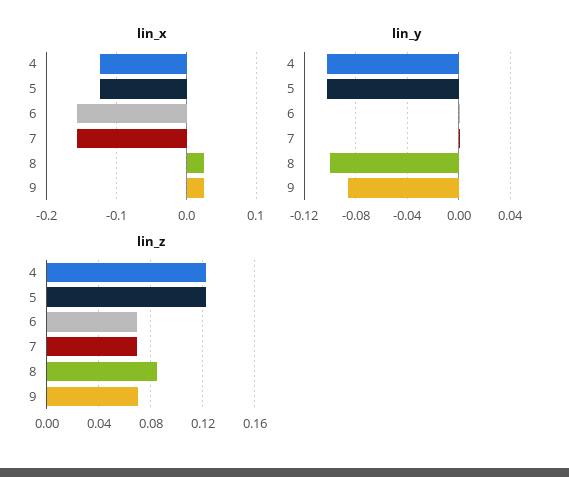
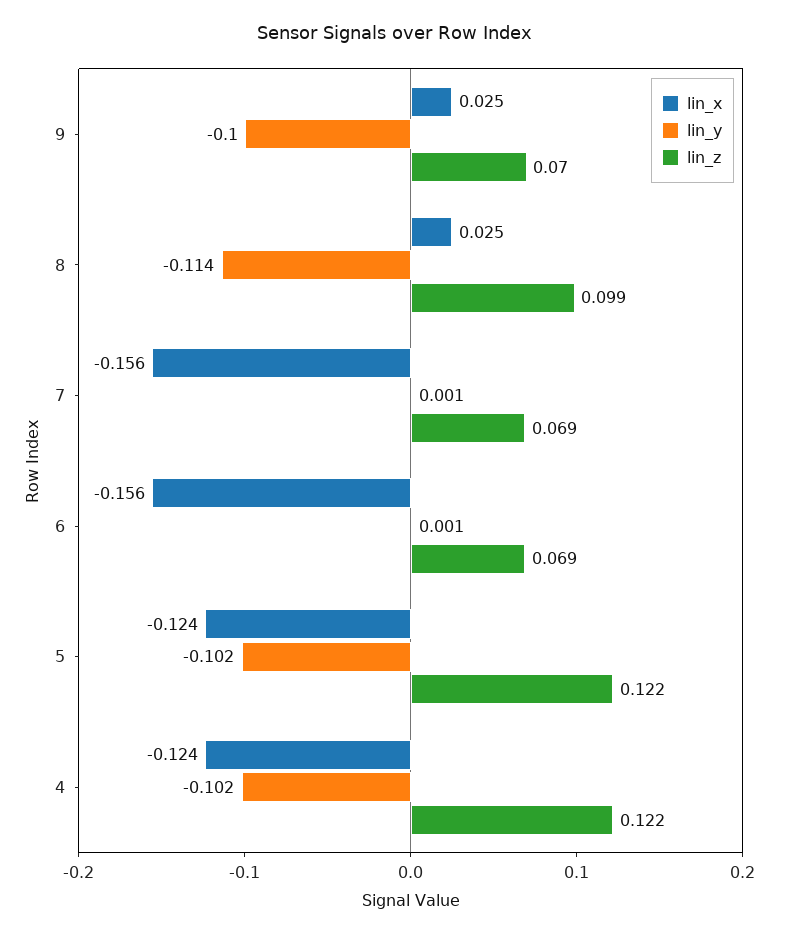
  {
    "lin_x": {
      "4": -0.124,
      "5": -0.124,
      "6": -0.156,
      "7": -0.156,
      "8": 0.025,
      "9": 0.025
    },
    "lin_y": {
      "4": -0.102,
      "5": -0.102,
      "6": 0.001,
      "7": 0.001,
-     "8": -0.1,
+     "8": -0.114,
-     "9": -0.085
+     "9": -0.1
    },
    "lin_z": {
      "4": 0.122,
      "5": 0.122,
      "6": 0.069,
      "7": 0.069,
-     "8": 0.085,
+     "8": 0.099,
      "9": 0.07
    }
  }

